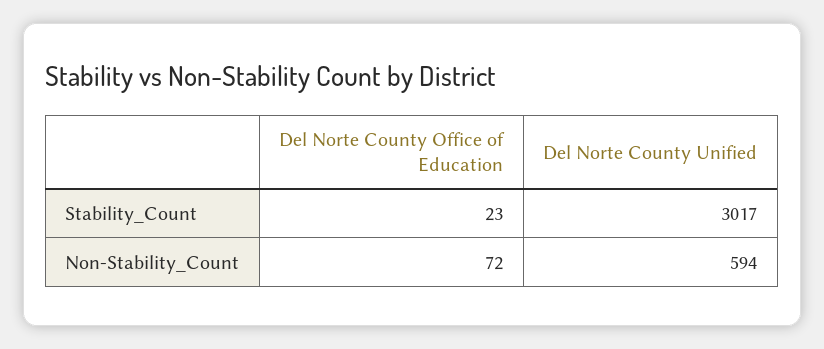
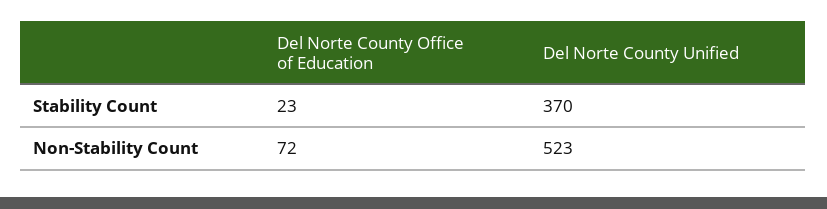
  {
    "Del Norte County Office of Education": {
      "Stability_Count": 23,
      "Non-Stability_Count": 72
    },
    "Del Norte County Unified": {
-     "Stability_Count": 3017,
+     "Stability_Count": 370,
-     "Non-Stability_Count": 594
+     "Non-Stability_Count": 523
    }
  }

